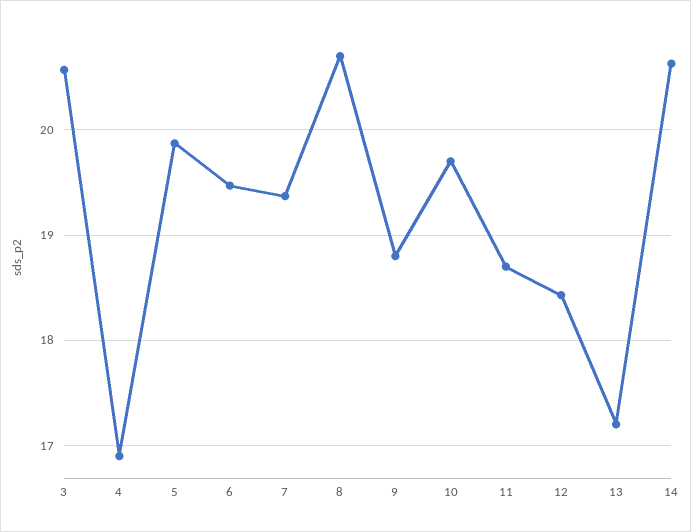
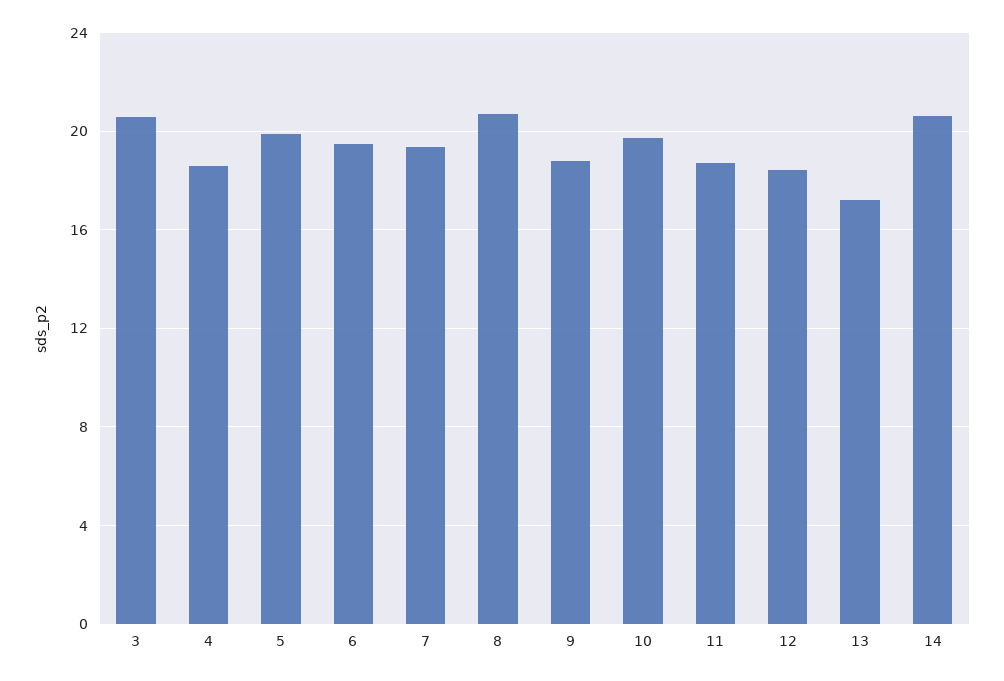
  {
    "3": 20.6,
-   "4": 16.9,
+   "4": 18.5,
    "5": 19.9,
    "6": 19.5,
    "7": 19.4,
    "8": 20.7,
    "9": 18.8,
    "10": 19.7,
    "11": 18.7,
    "12": 18.4,
    "13": 17.2,
    "14": 20.6
  }

